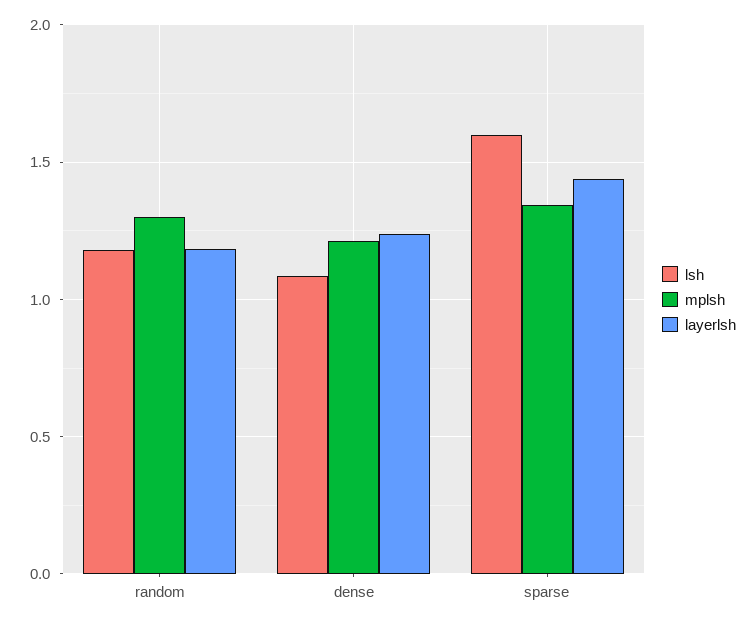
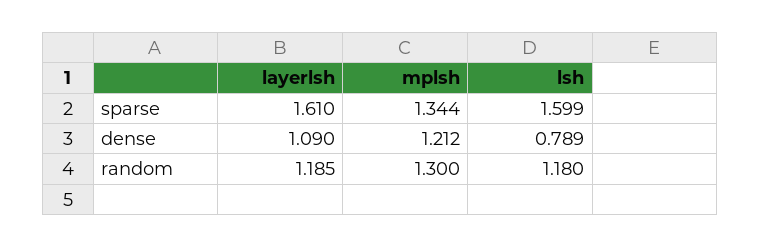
  {
    "lsh": {
      "random": 1.18,
-     "dense": 1.1,
+     "dense": 0.789,
      "sparse": 1.599
    },
    "mplsh": {
      "random": 1.3,
      "dense": 1.212,
      "sparse": 1.344
    },
    "layerlsh": {
      "random": 1.185,
-     "dense": 1.25,
+     "dense": 1.09,
-     "sparse": 1.45
+     "sparse": 1.61
    }
  }

